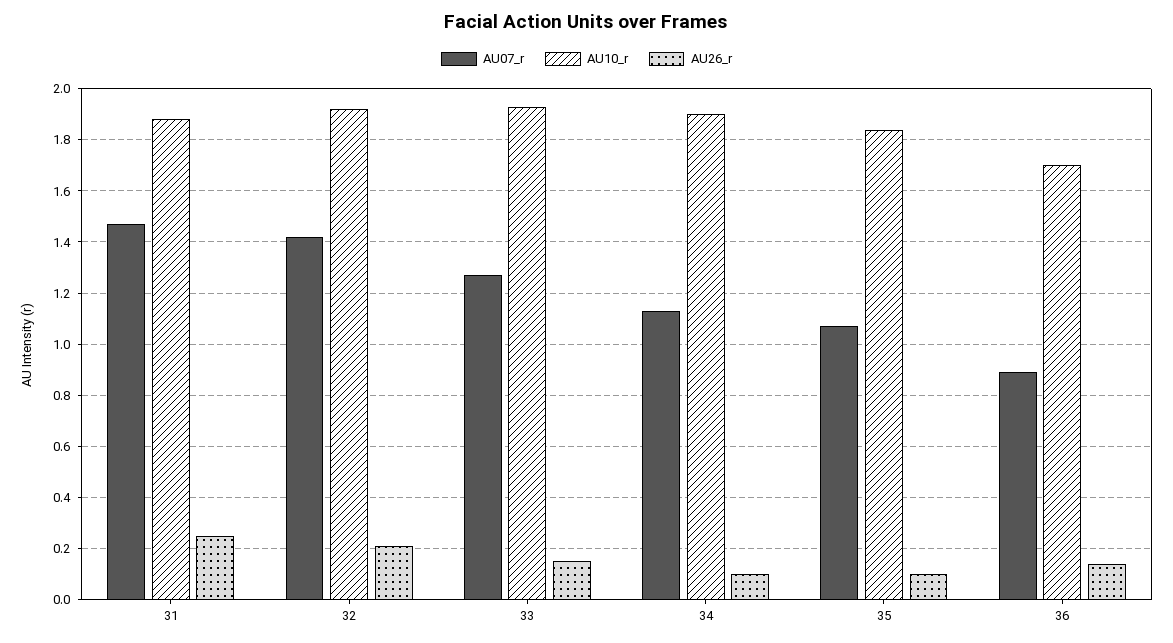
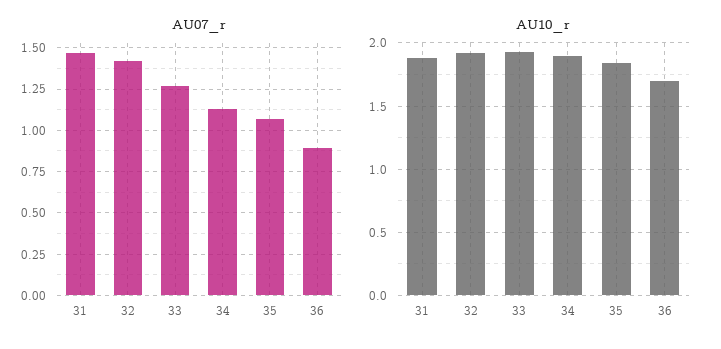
  {
    "AU07_r": {
      "31": 1.45,
      "32": 1.4,
      "33": 1.25,
      "34": 1.15,
      "35": 1.05,
      "36": 0.9
    },
    "AU10_r": {
      "31": 1.9,
      "32": 1.9,
      "33": 1.95,
      "34": 1.9,
      "35": 1.85,
      "36": 1.7
-   },
+   }
-   "AU26_r": {
-     "31": 0.25,
-     "32": 0.2,
-     "33": 0.15,
-     "34": 0.1,
-     "35": 0.1,
-     "36": 0.15
-   }
  }

